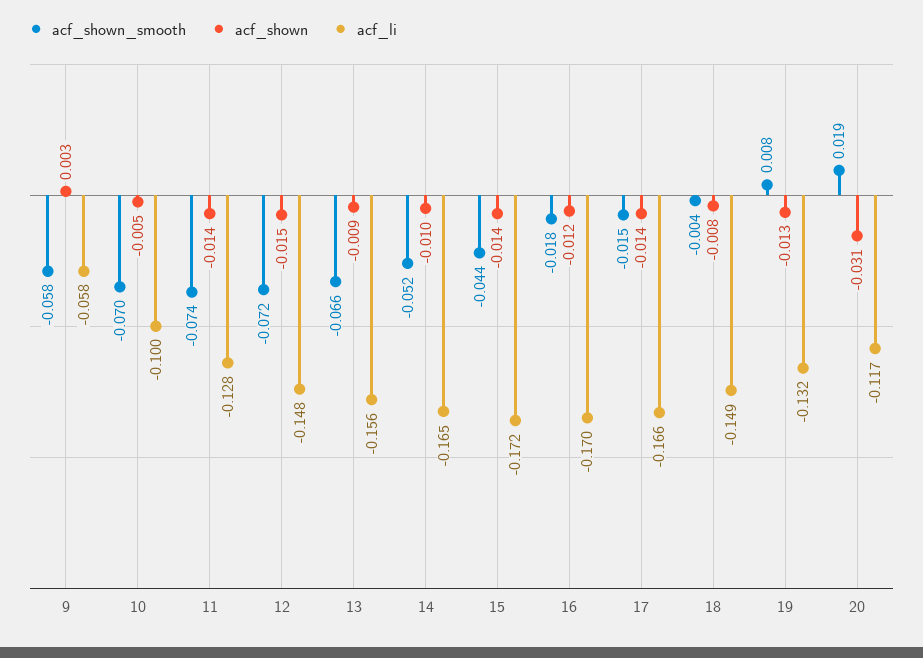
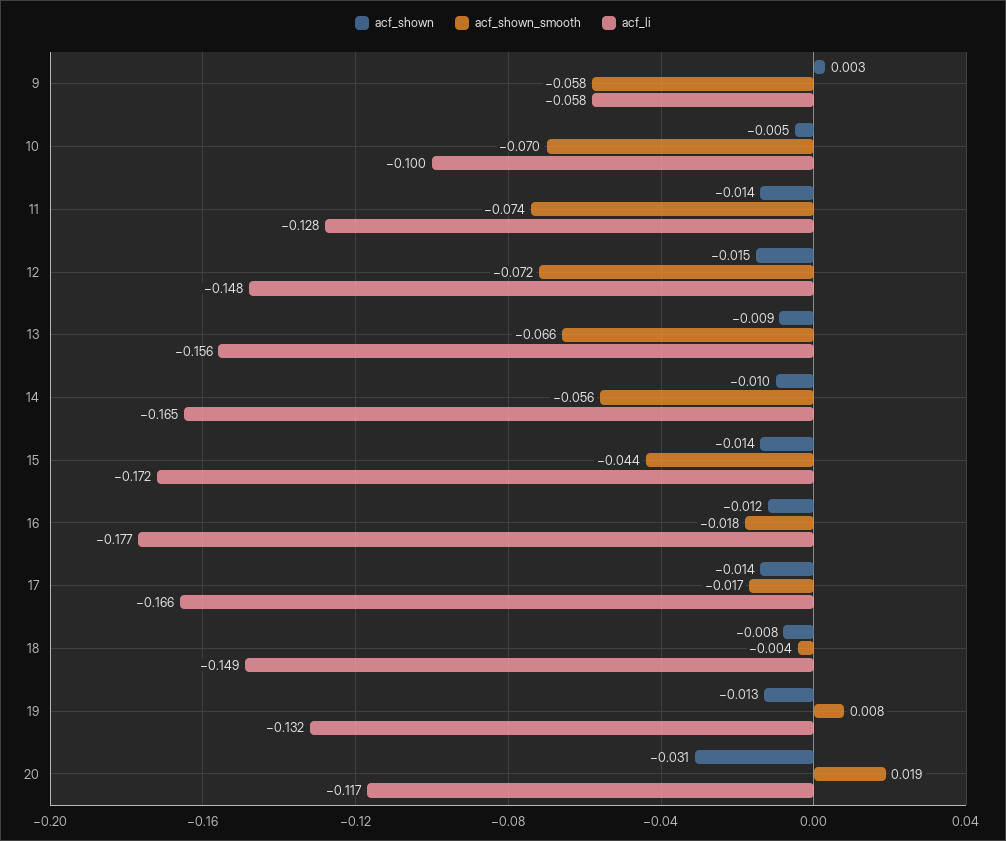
  {
    "acf_shown_smooth": {
      "9": -0.058,
      "10": -0.07,
      "11": -0.074,
      "12": -0.072,
      "13": -0.066,
-     "14": -0.052,
+     "14": -0.056,
      "15": -0.044,
      "16": -0.018,
-     "17": -0.015,
+     "17": -0.017,
      "18": -0.004,
      "19": 0.008,
      "20": 0.019
    },
    "acf_shown": {
      "9": 0.003,
      "10": -0.005,
      "11": -0.014,
      "12": -0.015,
      "13": -0.009,
      "14": -0.01,
      "15": -0.014,
      "16": -0.012,
      "17": -0.014,
      "18": -0.008,
      "19": -0.013,
      "20": -0.031
    },
    "acf_li": {
      "9": -0.058,
      "10": -0.1,
      "11": -0.128,
      "12": -0.148,
      "13": -0.156,
      "14": -0.165,
      "15": -0.172,
-     "16": -0.17,
+     "16": -0.177,
      "17": -0.166,
      "18": -0.149,
      "19": -0.132,
      "20": -0.117
    }
  }

